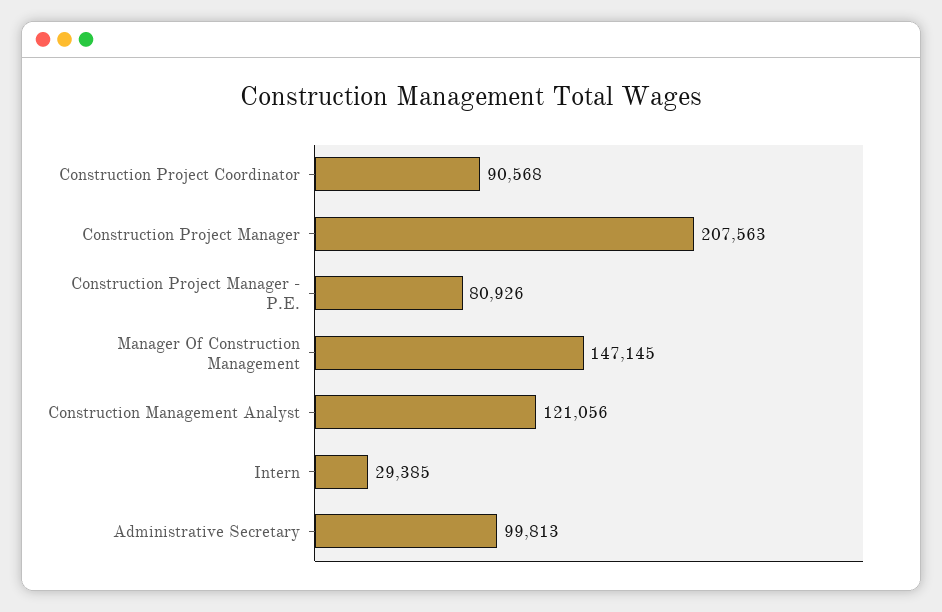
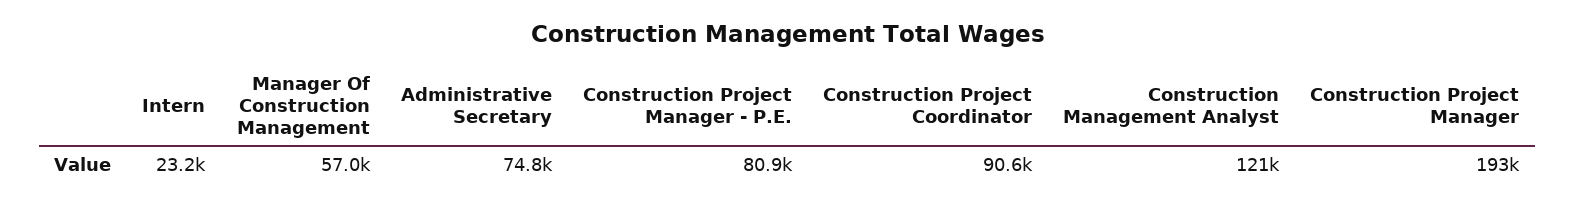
  {
    "Construction Project Coordinator": 90568,
-   "Construction Project Manager": 207563,
+   "Construction Project Manager": 193000,
    "Construction Project Manager - P.E.": 80926,
-   "Manager Of Construction Management": 147145,
+   "Manager Of Construction Management": 57000,
    "Construction Management Analyst": 121056,
-   "Intern": 29385,
+   "Intern": 23200,
-   "Administrative Secretary": 99813
+   "Administrative Secretary": 74800
  }

